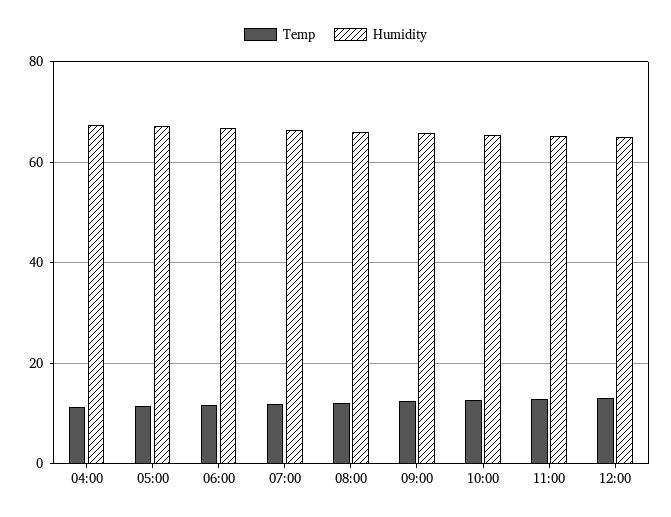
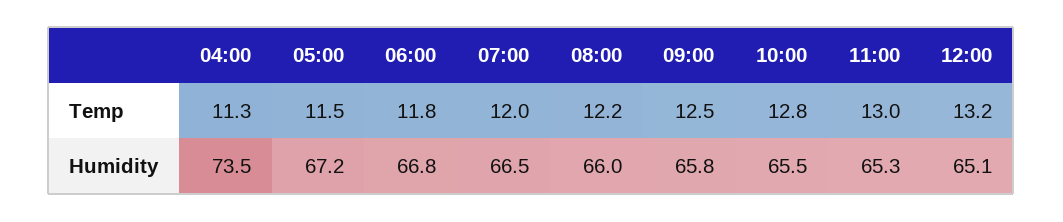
  {
    "Temp": {
      "04:00": 11.3,
      "05:00": 11.5,
      "06:00": 11.8,
      "07:00": 12,
      "08:00": 12.2,
      "09:00": 12.5,
      "10:00": 12.8,
      "11:00": 13,
      "12:00": 13.2
    },
    "Humidity": {
-     "04:00": 68,
+     "04:00": 73.5,
      "05:00": 67.2,
      "06:00": 66.8,
      "07:00": 66.5,
      "08:00": 66,
      "09:00": 65.8,
      "10:00": 65.5,
      "11:00": 65.3,
      "12:00": 65.1
    }
  }

